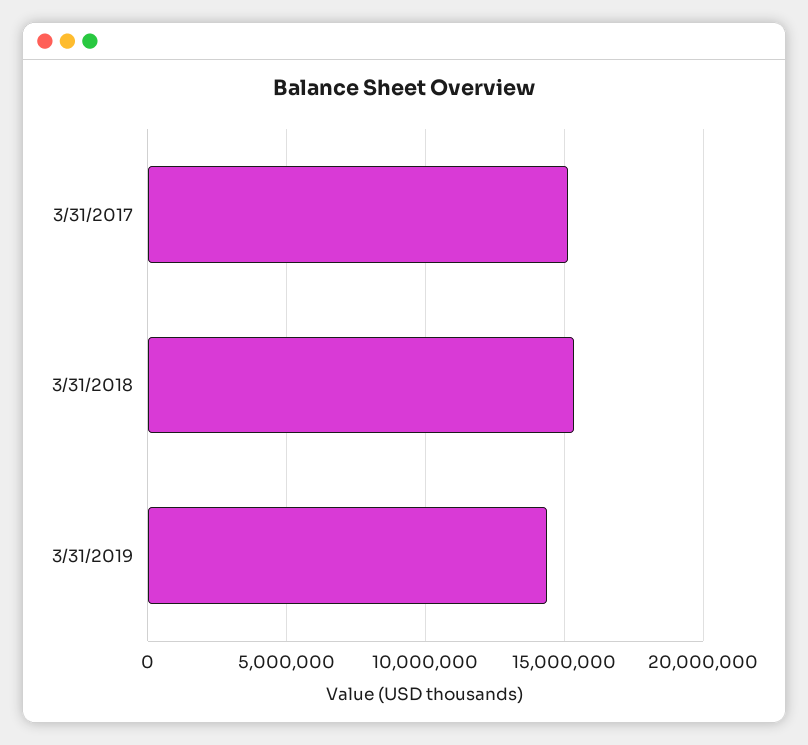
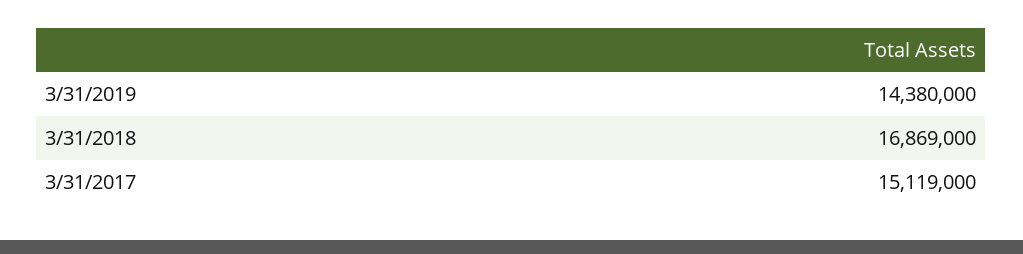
  {
    "3/31/2017": 15119000,
-   "3/31/2018": 15500000,
+   "3/31/2018": 16869000,
    "3/31/2019": 14380000
  }

